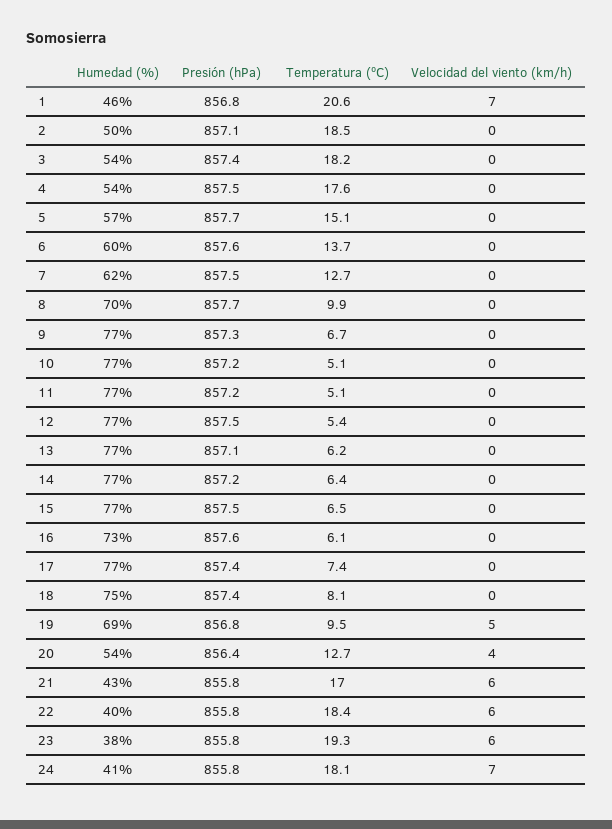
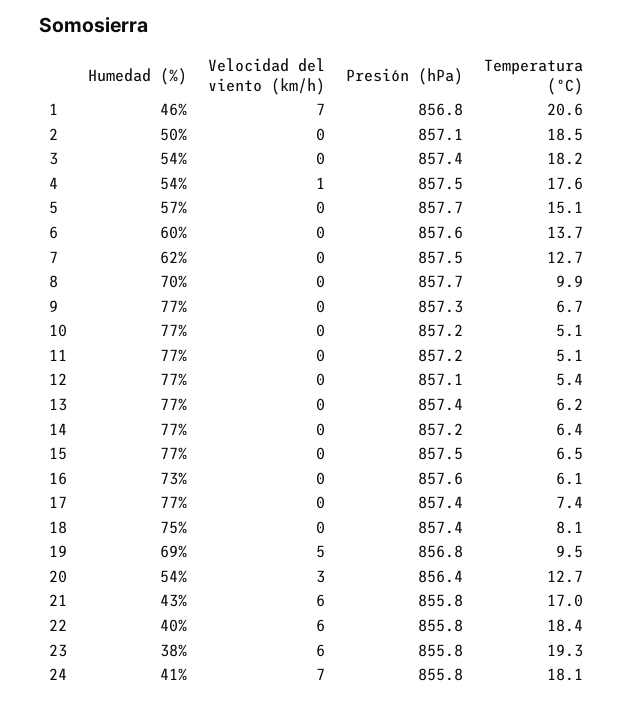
  {
    "Humedad (%)": {
      "1": 46,
      "2": 50,
      "3": 54,
      "4": 54,
      "5": 57,
      "6": 60,
      "7": 62,
      "8": 70,
      "9": 77,
      "10": 77,
      "11": 77,
      "12": 77,
      "13": 77,
      "14": 77,
      "15": 77,
      "16": 73,
      "17": 77,
      "18": 75,
      "19": 69,
      "20": 54,
      "21": 43,
      "22": 40,
      "23": 38,
      "24": 41
    },
    "Presión (hPa)": {
      "1": 856.8,
      "2": 857.1,
      "3": 857.4,
      "4": 857.5,
      "5": 857.7,
      "6": 857.6,
      "7": 857.5,
      "8": 857.7,
      "9": 857.3,
      "10": 857.2,
      "11": 857.2,
-     "12": 857.5,
+     "12": 857.1,
-     "13": 857.1,
+     "13": 857.4,
      "14": 857.2,
      "15": 857.5,
      "16": 857.6,
      "17": 857.4,
      "18": 857.4,
      "19": 856.8,
      "20": 856.4,
      "21": 855.8,
      "22": 855.8,
      "23": 855.8,
      "24": 855.8
    },
    "Temperatura (ºC)": {
      "1": 20.6,
      "2": 18.5,
      "3": 18.2,
      "4": 17.6,
      "5": 15.1,
      "6": 13.7,
      "7": 12.7,
      "8": 9.9,
      "9": 6.7,
      "10": 5.1,
      "11": 5.1,
      "12": 5.4,
      "13": 6.2,
      "14": 6.4,
      "15": 6.5,
      "16": 6.1,
      "17": 7.4,
      "18": 8.1,
      "19": 9.5,
      "20": 12.7,
      "21": 17,
      "22": 18.4,
      "23": 19.3,
      "24": 18.1
    },
    "Velocidad del viento (km/h)": {
      "1": 7,
      "2": 0,
      "3": 0,
-     "4": 0,
+     "4": 1,
      "5": 0,
      "6": 0,
      "7": 0,
      "8": 0,
      "9": 0,
      "10": 0,
      "11": 0,
      "12": 0,
      "13": 0,
      "14": 0,
      "15": 0,
      "16": 0,
      "17": 0,
      "18": 0,
      "19": 5,
-     "20": 4,
+     "20": 3,
      "21": 6,
      "22": 6,
      "23": 6,
      "24": 7
    }
  }

